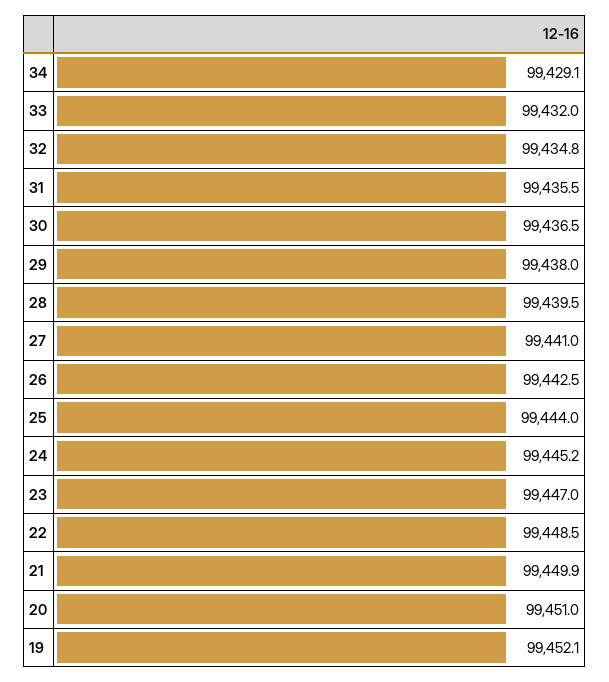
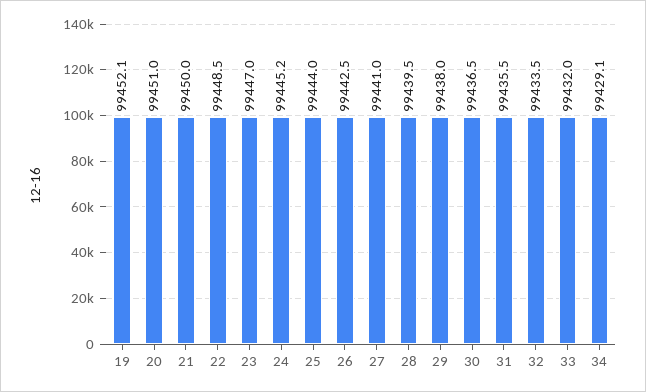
  {
    "34": 99429.1,
    "33": 99432,
-   "32": 99434.8,
+   "32": 99433.5,
    "31": 99435.5,
    "30": 99436.5,
    "29": 99438,
    "28": 99439.5,
    "27": 99441,
    "26": 99442.5,
    "25": 99444,
    "24": 99445.2,
    "23": 99447,
    "22": 99448.5,
-   "21": 99449.9,
+   "21": 99450,
    "20": 99451,
    "19": 99452.1
  }

